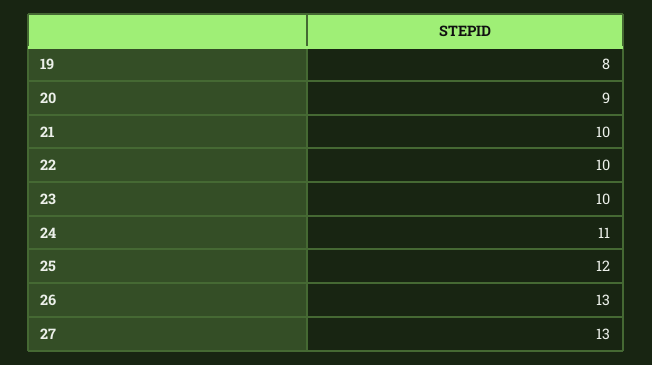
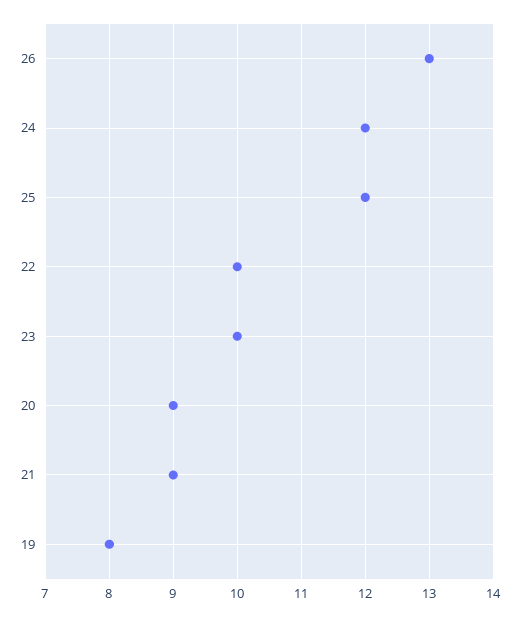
  {
    "19": 8,
    "20": 9,
-   "21": 10,
+   "21": 9,
    "22": 10,
    "23": 10,
-   "24": 11,
+   "24": 12,
    "25": 12,
-   "26": 13,
+   "26": 13
-   "27": 13
  }

